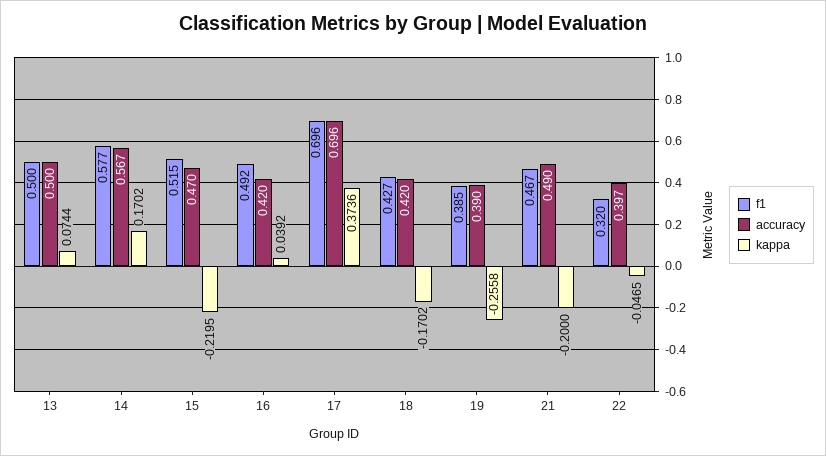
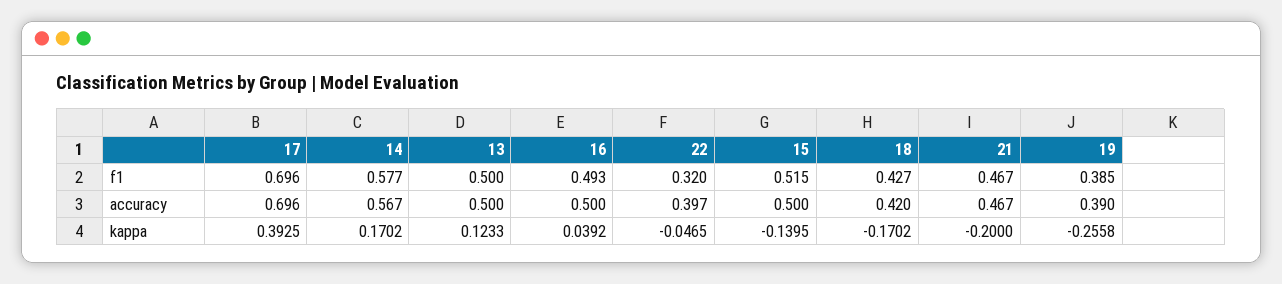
  {
    "f1": {
      "13": 0.5,
      "14": 0.577,
      "15": 0.515,
-     "16": 0.492,
+     "16": 0.493,
      "17": 0.696,
      "18": 0.427,
      "19": 0.385,
      "21": 0.467,
      "22": 0.32
    },
    "accuracy": {
      "13": 0.5,
      "14": 0.567,
-     "15": 0.47,
+     "15": 0.5,
-     "16": 0.42,
+     "16": 0.5,
      "17": 0.696,
      "18": 0.42,
      "19": 0.39,
-     "21": 0.49,
+     "21": 0.467,
      "22": 0.397
    },
    "kappa": {
-     "13": 0.0744,
+     "13": 0.1233,
      "14": 0.1702,
-     "15": -0.2195,
+     "15": -0.1395,
      "16": 0.0392,
-     "17": 0.3736,
+     "17": 0.3925,
      "18": -0.1702,
      "19": -0.2558,
      "21": -0.2,
      "22": -0.0465
    }
  }

